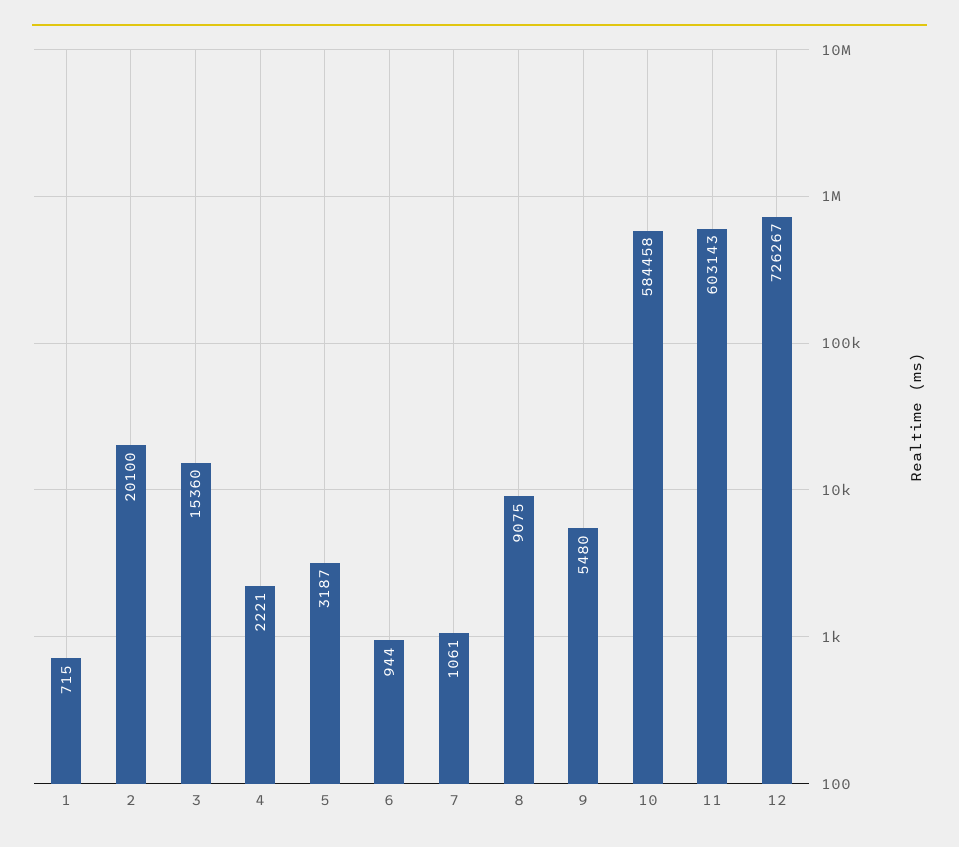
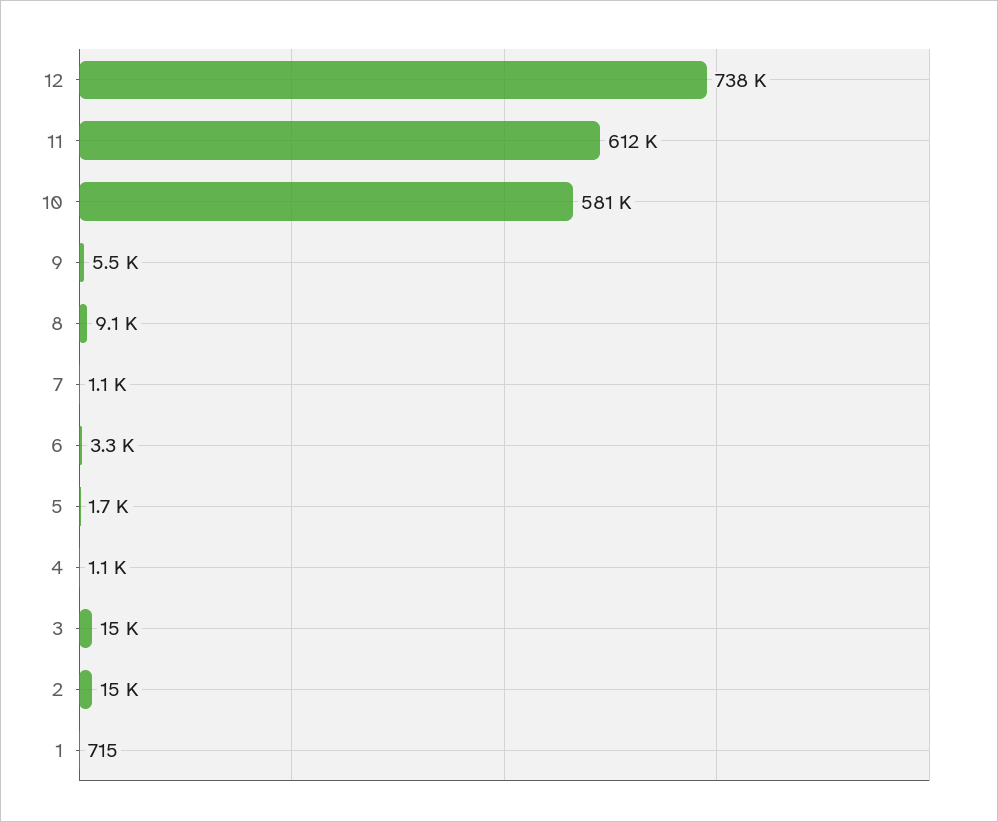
  {
    "1": 715,
-   "2": 20100,
+   "2": 15000,
    "3": 15360,
-   "4": 2221,
+   "4": 1100,
-   "5": 3187,
+   "5": 1700,
-   "6": 944,
+   "6": 3300,
    "7": 1061,
    "8": 9075,
    "9": 5480,
-   "10": 584458,
+   "10": 581000,
-   "11": 603143,
+   "11": 612000,
-   "12": 726267
+   "12": 738000
  }

